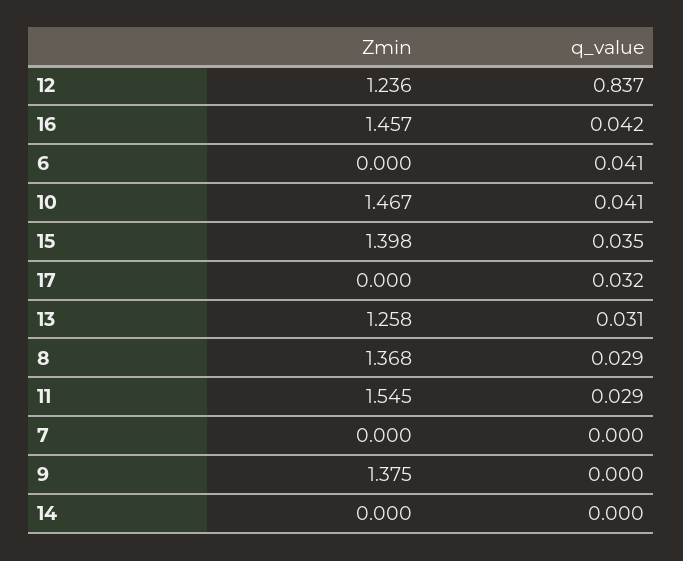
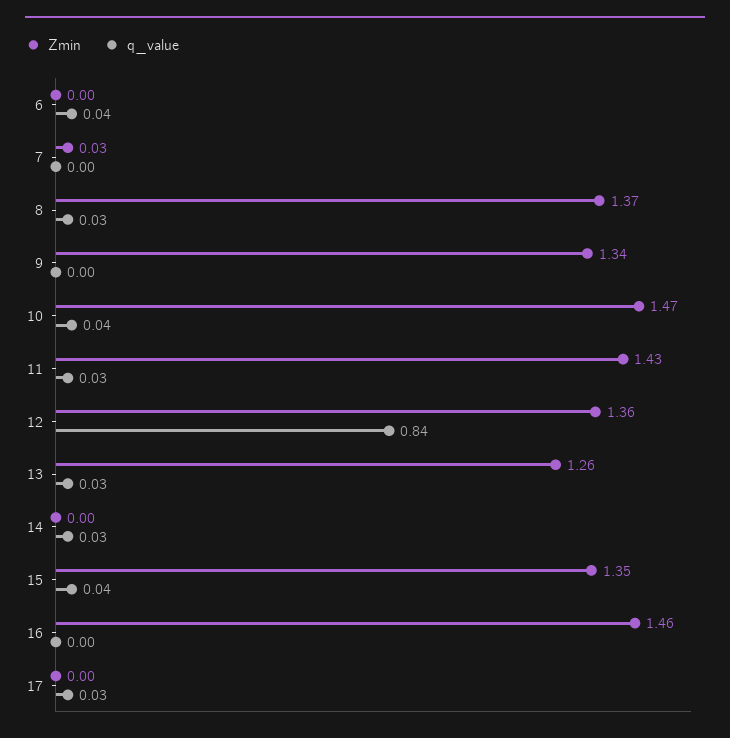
  {
    "Zmin": {
-     "12": 1.236,
+     "12": 1.36,
      "16": 1.457,
      "6": 0,
      "10": 1.467,
-     "15": 1.398,
+     "15": 1.35,
      "17": 0,
      "13": 1.258,
      "8": 1.368,
-     "11": 1.545,
+     "11": 1.43,
-     "7": 0,
+     "7": 0.03,
-     "9": 1.375,
+     "9": 1.34,
      "14": 0
    },
    "q_value": {
      "12": 0.837,
-     "16": 0.042,
+     "16": 0,
      "6": 0.041,
      "10": 0.041,
      "15": 0.035,
      "17": 0.032,
      "13": 0.031,
      "8": 0.029,
      "11": 0.029,
      "7": 0,
      "9": 0,
-     "14": 0
+     "14": 0.03
    }
  }

